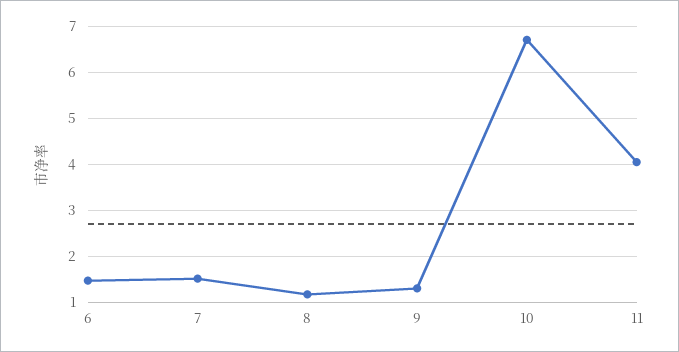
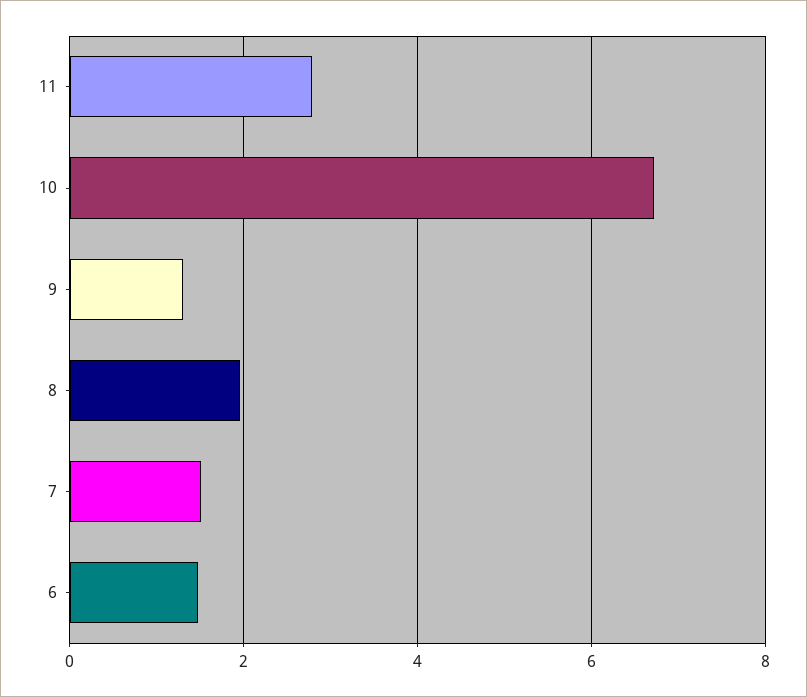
  {
    "6": 1.4,
    "7": 1.6,
-   "8": 1.2,
+   "8": 2,
    "9": 1.4,
    "10": 6.8,
-   "11": 4
+   "11": 2.8
  }

